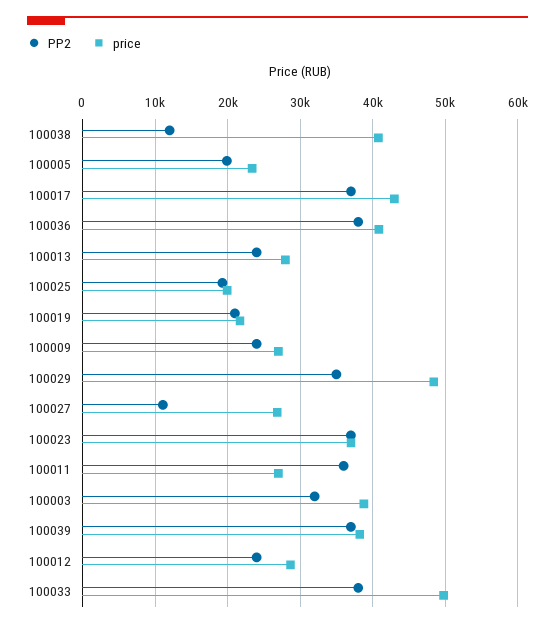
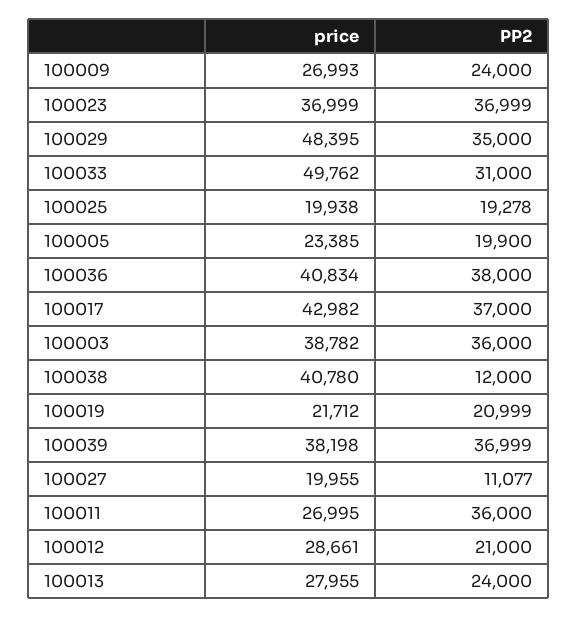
  {
    "PP2": {
      "100038": 12000,
      "100005": 19900,
      "100017": 37000,
      "100036": 38000,
      "100013": 24000,
      "100025": 19278,
      "100019": 20999,
      "100009": 24000,
      "100029": 35000,
      "100027": 11077,
      "100023": 36999,
      "100011": 36000,
-     "100003": 32000,
+     "100003": 36000,
      "100039": 36999,
-     "100012": 24000,
+     "100012": 21000,
-     "100033": 38000
+     "100033": 31000
    },
    "price": {
      "100038": 40780,
      "100005": 23385,
      "100017": 42982,
      "100036": 40834,
      "100013": 27955,
      "100025": 19938,
      "100019": 21712,
      "100009": 26993,
      "100029": 48395,
-     "100027": 27000,
+     "100027": 19955,
      "100023": 36999,
      "100011": 26995,
      "100003": 38782,
      "100039": 38198,
      "100012": 28661,
      "100033": 49762
    }
  }

